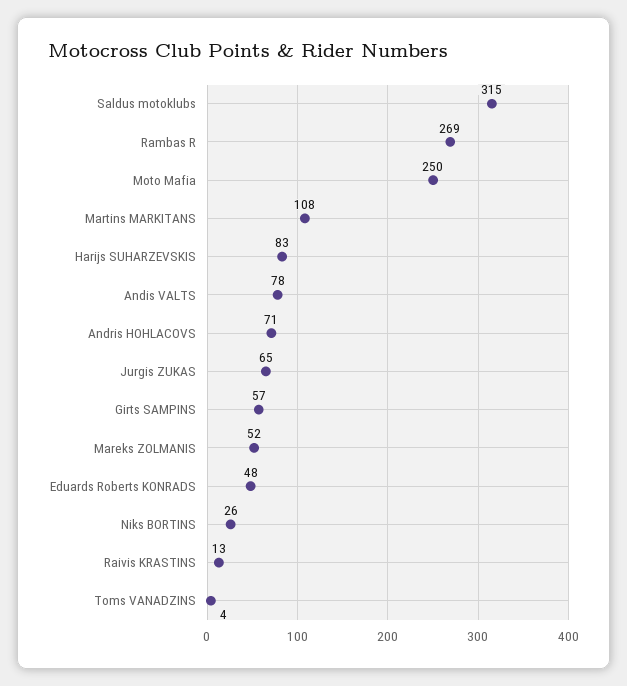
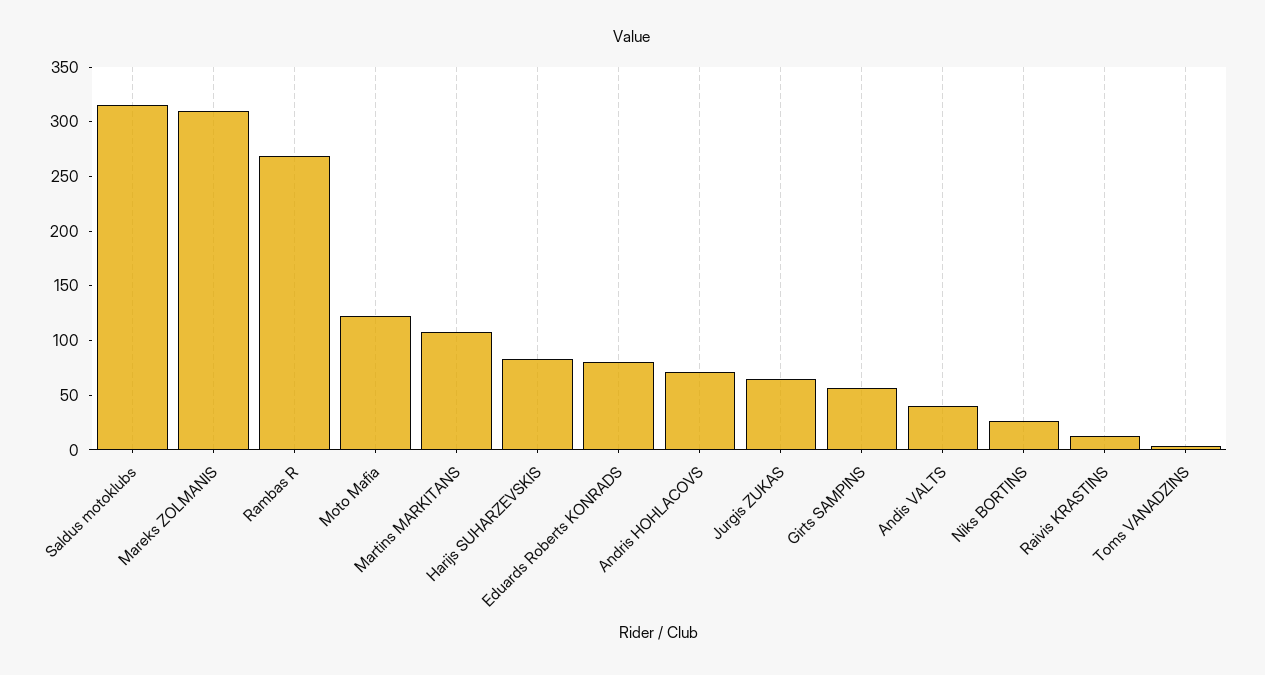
  {
    "Saldus motoklubs": 315,
    "Rambas R": 269,
-   "Moto Mafia": 250,
+   "Moto Mafia": 120,
    "Martins MARKITANS": 108,
    "Harijs SUHARZEVSKIS": 83,
-   "Andis VALTS": 78,
+   "Andis VALTS": 40,
    "Andris HOHLACOVS": 71,
    "Jurgis ZUKAS": 65,
    "Girts SAMPINS": 57,
-   "Mareks ZOLMANIS": 52,
+   "Mareks ZOLMANIS": 310,
-   "Eduards Roberts KONRADS": 48,
+   "Eduards Roberts KONRADS": 80,
    "Niks BORTINS": 26,
    "Raivis KRASTINS": 13,
    "Toms VANADZINS": 4
  }

